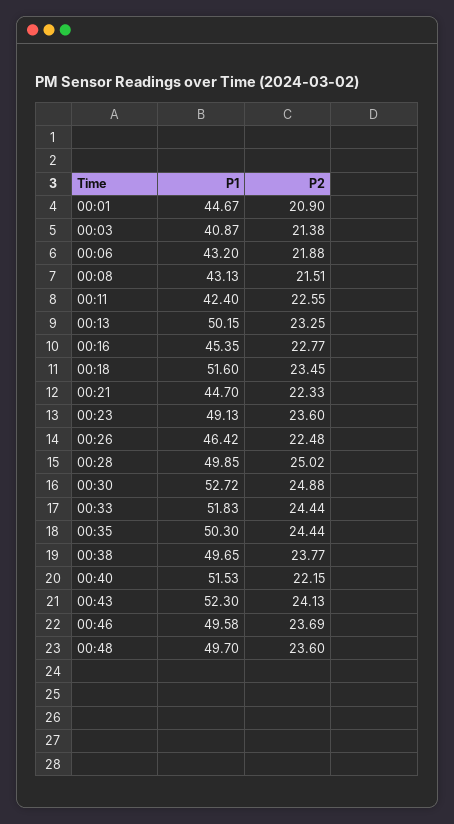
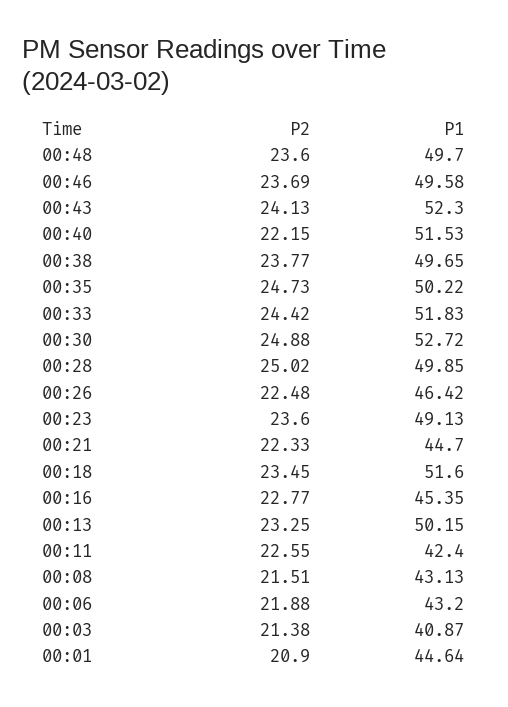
  {
    "P1": {
-     "00:01": 44.67,
+     "00:01": 44.64,
      "00:03": 40.87,
      "00:06": 43.2,
      "00:08": 43.13,
      "00:11": 42.4,
      "00:13": 50.15,
      "00:16": 45.35,
      "00:18": 51.6,
      "00:21": 44.7,
      "00:23": 49.13,
      "00:26": 46.42,
      "00:28": 49.85,
      "00:30": 52.72,
      "00:33": 51.83,
-     "00:35": 50.3,
+     "00:35": 50.22,
      "00:38": 49.65,
      "00:40": 51.53,
      "00:43": 52.3,
      "00:46": 49.58,
      "00:48": 49.7
    },
    "P2": {
      "00:01": 20.9,
      "00:03": 21.38,
      "00:06": 21.88,
      "00:08": 21.51,
      "00:11": 22.55,
      "00:13": 23.25,
      "00:16": 22.77,
      "00:18": 23.45,
      "00:21": 22.33,
      "00:23": 23.6,
      "00:26": 22.48,
      "00:28": 25.02,
      "00:30": 24.88,
-     "00:33": 24.44,
+     "00:33": 24.42,
-     "00:35": 24.44,
+     "00:35": 24.73,
      "00:38": 23.77,
      "00:40": 22.15,
      "00:43": 24.13,
      "00:46": 23.69,
      "00:48": 23.6
    }
  }

